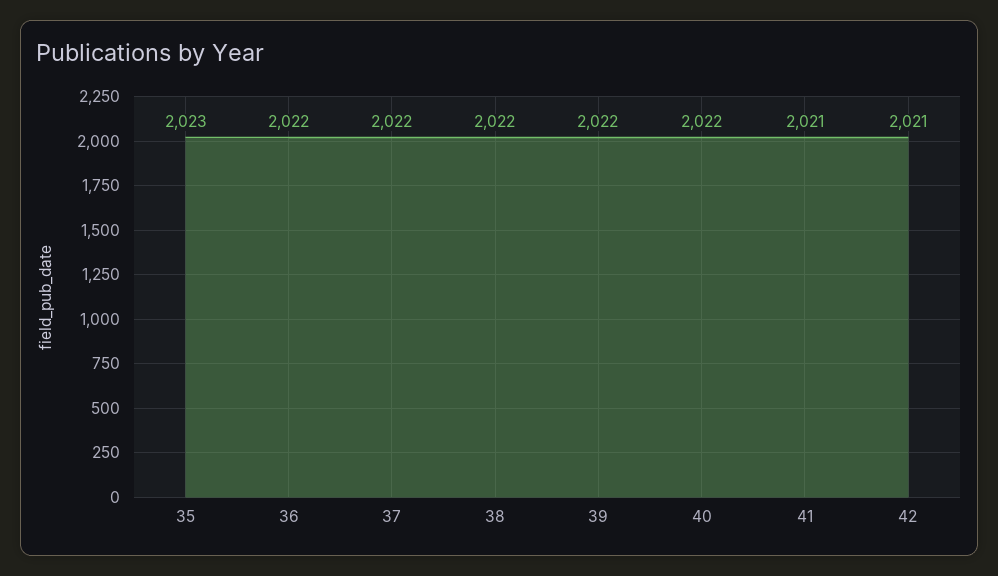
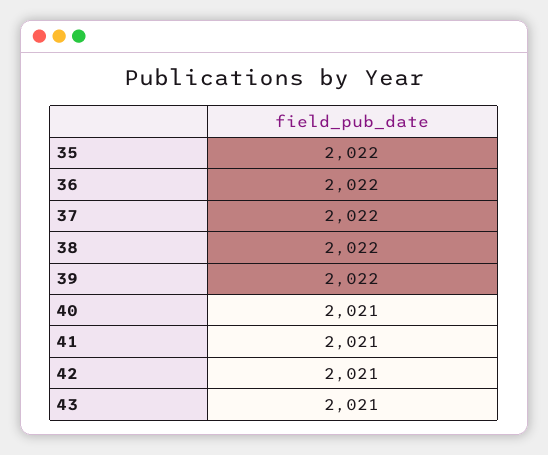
  {
-   "35": 2023,
+   "35": 2022,
    "36": 2022,
    "37": 2022,
    "38": 2022,
    "39": 2022,
-   "40": 2022,
+   "40": 2021,
    "41": 2021,
-   "42": 2021
+   "42": 2021,
+   "43": 2021
  }

